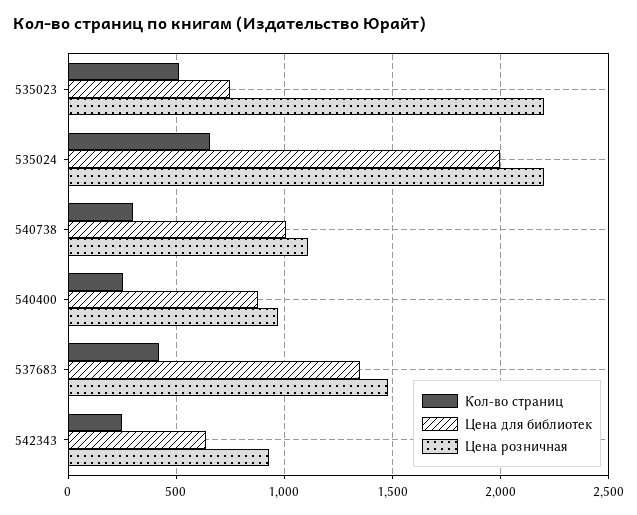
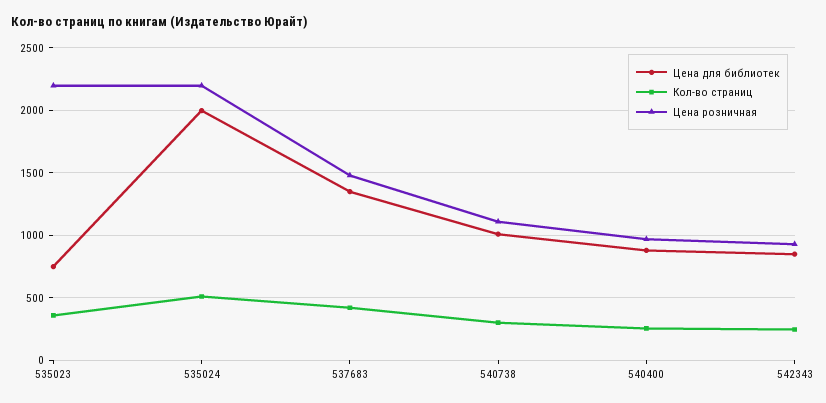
  {
    "Кол-во страниц": {
-     "535023": 500,
+     "535023": 350,
-     "535024": 650,
+     "535024": 500,
      "540738": 300,
      "540400": 250,
      "537683": 400,
      "542343": 250
    },
    "Цена для библиотек": {
      "535023": 750,
      "535024": 2000,
      "540738": 1000,
      "540400": 900,
      "537683": 1350,
-     "542343": 650
+     "542343": 850
    },
    "Цена розничная": {
      "535023": 2200,
      "535024": 2200,
      "540738": 1100,
      "540400": 950,
      "537683": 1500,
      "542343": 950
    }
  }

